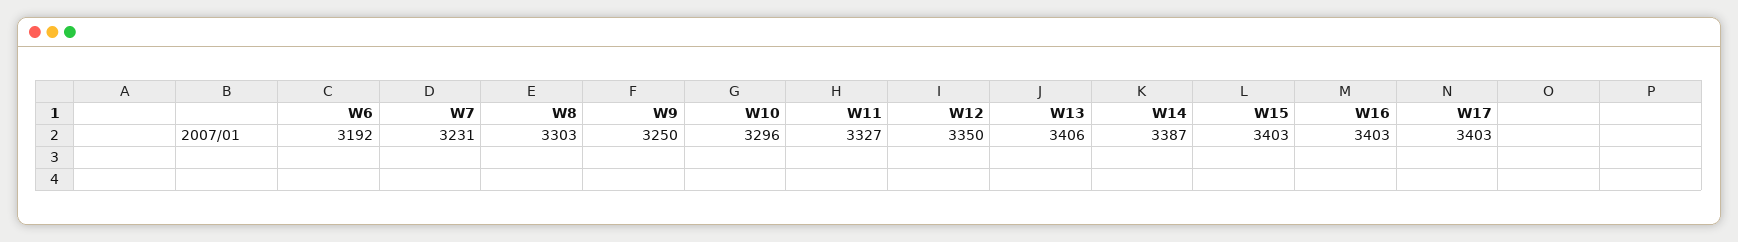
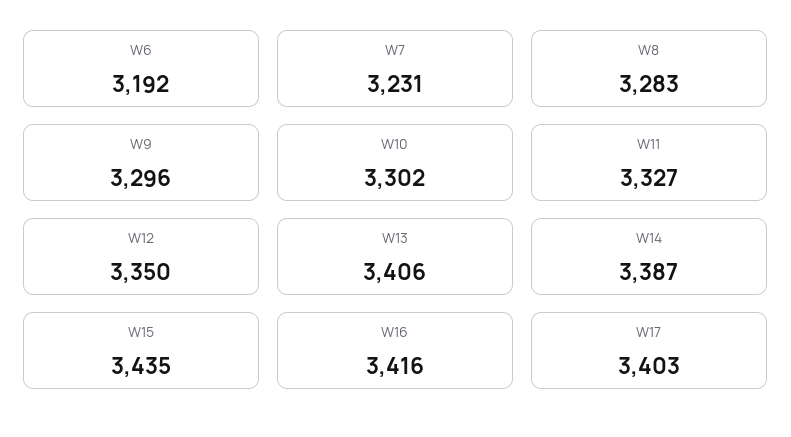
  {
    "W6": 3192,
    "W7": 3231,
-   "W8": 3303,
+   "W8": 3283,
-   "W9": 3250,
+   "W9": 3296,
-   "W10": 3296,
+   "W10": 3302,
    "W11": 3327,
    "W12": 3350,
    "W13": 3406,
    "W14": 3387,
-   "W15": 3403,
+   "W15": 3435,
-   "W16": 3403,
+   "W16": 3416,
    "W17": 3403
  }

